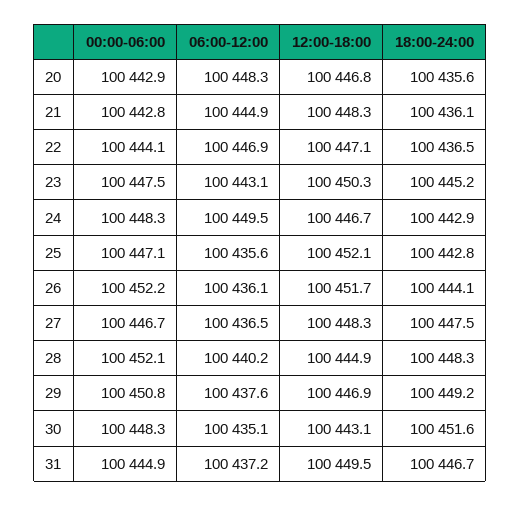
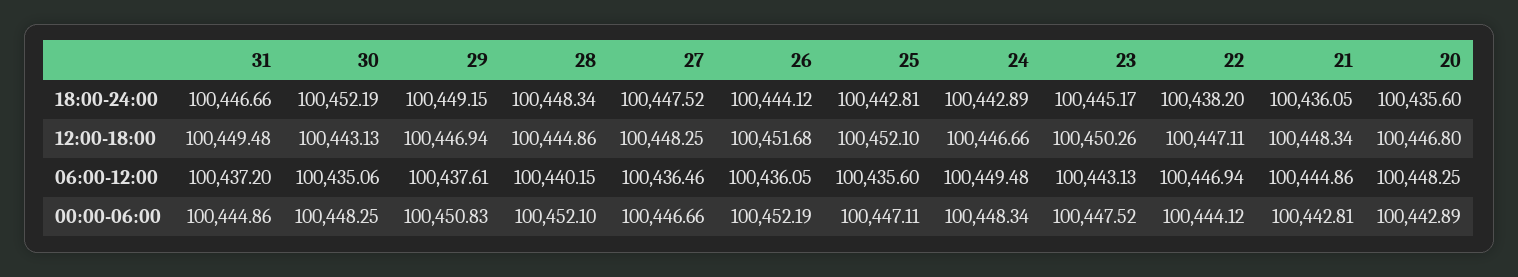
  {
    "00:00-06:00": {
      "20": 100442.89,
      "21": 100442.81,
      "22": 100444.12,
      "23": 100447.52,
      "24": 100448.34,
      "25": 100447.11,
      "26": 100452.19,
      "27": 100446.66,
      "28": 100452.1,
      "29": 100450.83,
      "30": 100448.25,
      "31": 100444.86
    },
    "06:00-12:00": {
      "20": 100448.25,
      "21": 100444.86,
      "22": 100446.94,
      "23": 100443.13,
      "24": 100449.48,
      "25": 100435.6,
      "26": 100436.05,
      "27": 100436.46,
      "28": 100440.15,
      "29": 100437.61,
      "30": 100435.06,
      "31": 100437.2
    },
    "12:00-18:00": {
      "20": 100446.8,
      "21": 100448.34,
      "22": 100447.11,
      "23": 100450.26,
      "24": 100446.66,
      "25": 100452.1,
      "26": 100451.68,
      "27": 100448.25,
      "28": 100444.86,
      "29": 100446.94,
      "30": 100443.13,
      "31": 100449.48
    },
    "18:00-24:00": {
      "20": 100435.6,
      "21": 100436.05,
-     "22": 100436.5,
+     "22": 100438.2,
      "23": 100445.17,
      "24": 100442.89,
      "25": 100442.81,
      "26": 100444.12,
      "27": 100447.52,
      "28": 100448.34,
      "29": 100449.15,
-     "30": 100451.6,
+     "30": 100452.19,
      "31": 100446.66
    }
  }

